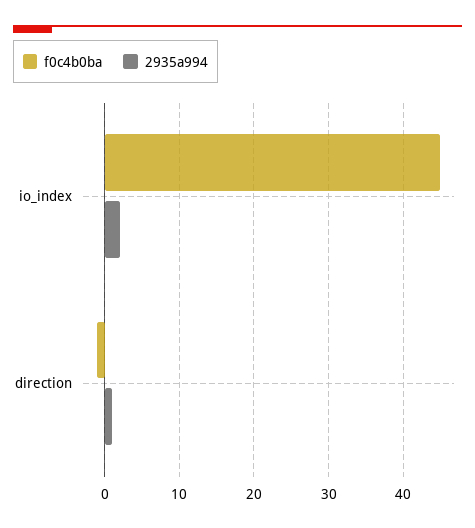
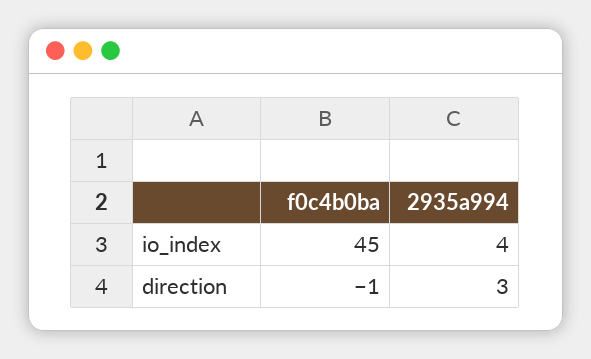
  {
    "f0c4b0ba": {
      "io_index": 45,
      "direction": -1
    },
    "2935a994": {
-     "io_index": 2,
+     "io_index": 4,
-     "direction": 1
+     "direction": 3
    }
  }

